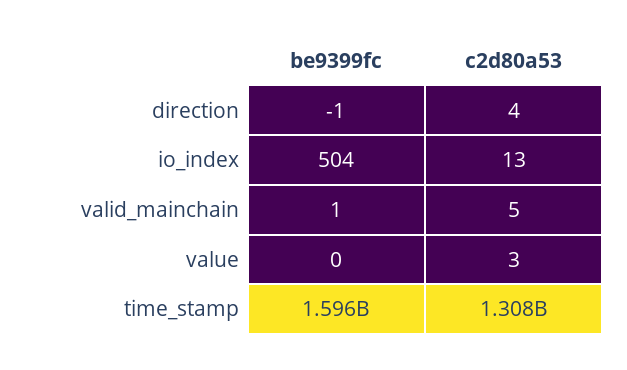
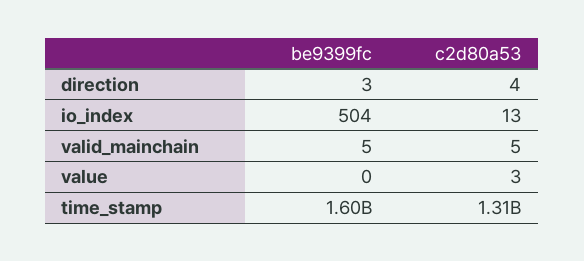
  {
    "be9399fc": {
-     "direction": -1,
+     "direction": 3,
      "io_index": 504,
-     "valid_mainchain": 1,
+     "valid_mainchain": 5,
      "value": 0,
      "time_stamp": 1596000000
    },
    "c2d80a53": {
      "direction": 4,
      "io_index": 13,
      "valid_mainchain": 5,
      "value": 3,
      "time_stamp": 1308000000
    }
  }

